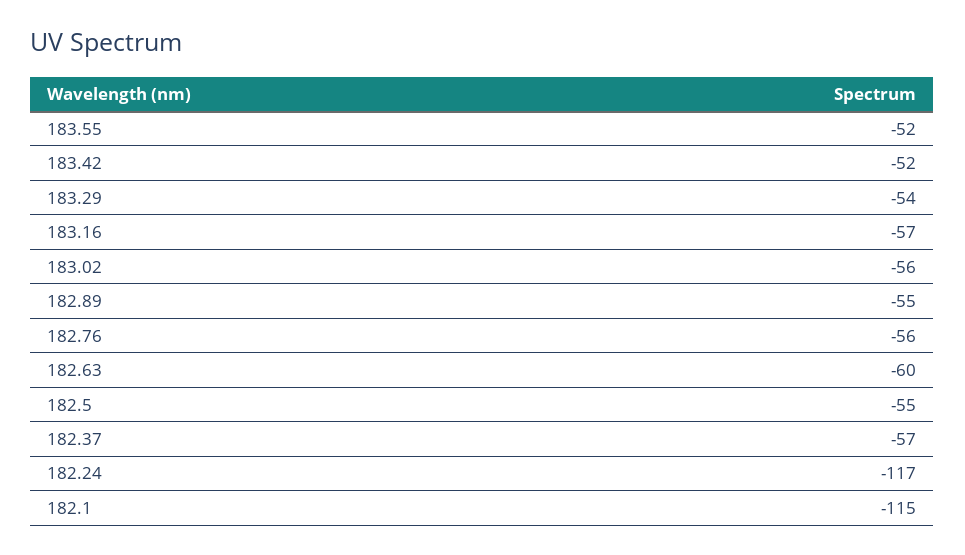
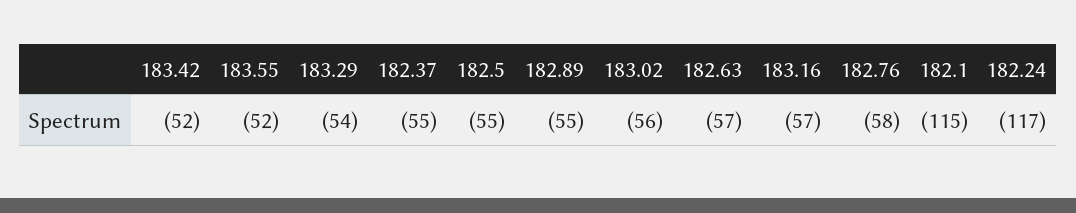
  {
    "183.55": -52,
    "183.42": -52,
    "183.29": -54,
    "183.16": -57,
    "183.02": -56,
    "182.89": -55,
-   "182.76": -56,
+   "182.76": -58,
-   "182.63": -60,
+   "182.63": -57,
    "182.5": -55,
-   "182.37": -57,
+   "182.37": -55,
    "182.24": -117,
    "182.1": -115
  }

